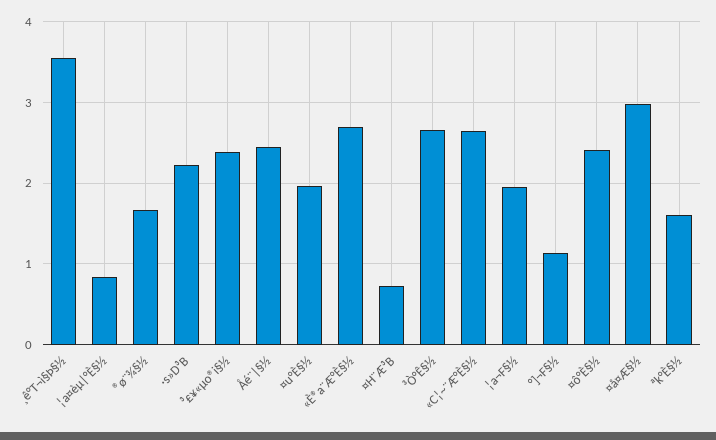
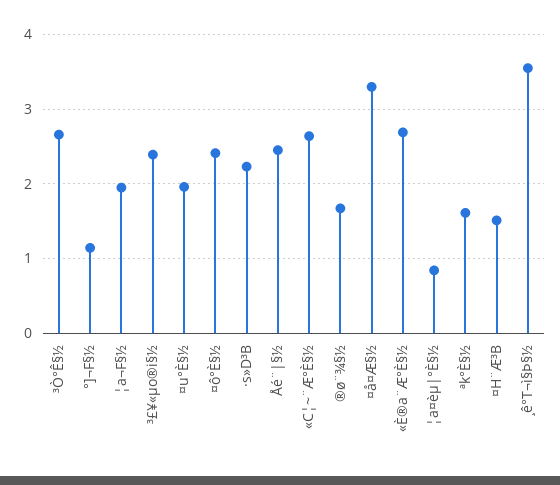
  {
    "¸ê°T¬ì§Þ§½": 3.6,
    "¦a¤èµ|°È§½": 0.8,
    "®ø¨¾§½": 1.7,
    "·s»D³B": 2.2,
    "³£¥«µo®i§½": 2.4,
    "Åé¨|§½": 2.5,
    "¤u°È§½": 2,
    "«È®a¨Æ°È§½": 2.7,
-   "¤H¨Æ³B": 0.7,
+   "¤H¨Æ³B": 1.5,
    "³Ò°Ê§½": 2.7,
    "«C¦~¨Æ°È§½": 2.6,
    "¦a¬F§½": 2,
    "°]¬F§½": 1.1,
    "¤ô°È§½": 2.4,
-   "¤å¤Æ§½": 3,
+   "¤å¤Æ§½": 3.3,
    "ªk°È§½": 1.6
  }

